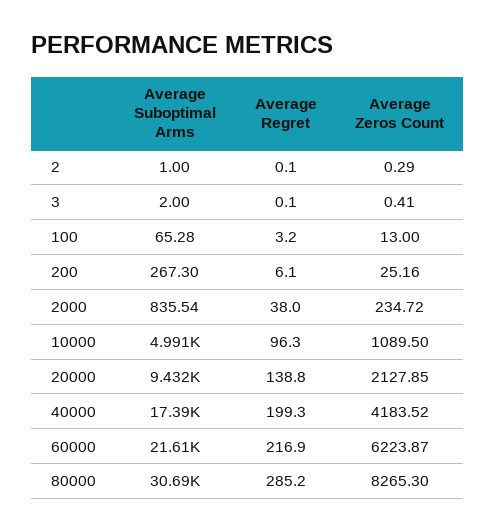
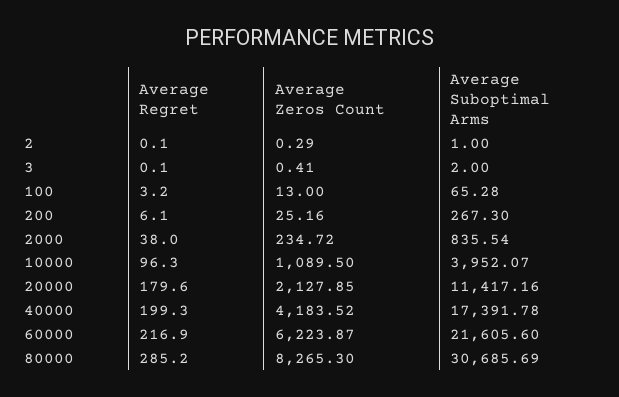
  {
    "Average Suboptimal Arms": {
      "2": 1,
      "3": 2,
      "100": 65.28,
      "200": 267.3,
      "2000": 835.54,
-     "10000": 4991,
+     "10000": 3952.07,
-     "20000": 9432,
+     "20000": 11417.16,
      "40000": 17391.78,
      "60000": 21605.6,
      "80000": 30685.69
    },
    "Average Regret": {
      "2": 0.1,
      "3": 0.1,
      "100": 3.2,
      "200": 6.1,
      "2000": 38,
      "10000": 96.3,
-     "20000": 138.8,
+     "20000": 179.6,
      "40000": 199.3,
      "60000": 216.9,
      "80000": 285.2
    },
    "Average Zeros Count": {
      "2": 0.29,
      "3": 0.41,
      "100": 13,
      "200": 25.16,
      "2000": 234.72,
      "10000": 1089.5,
      "20000": 2127.85,
      "40000": 4183.52,
      "60000": 6223.87,
      "80000": 8265.3
    }
  }

